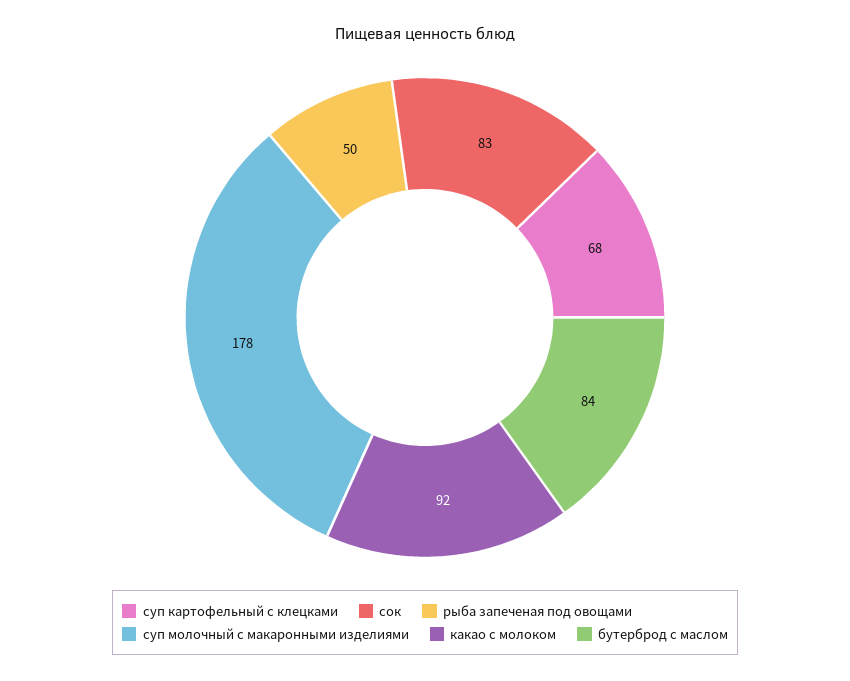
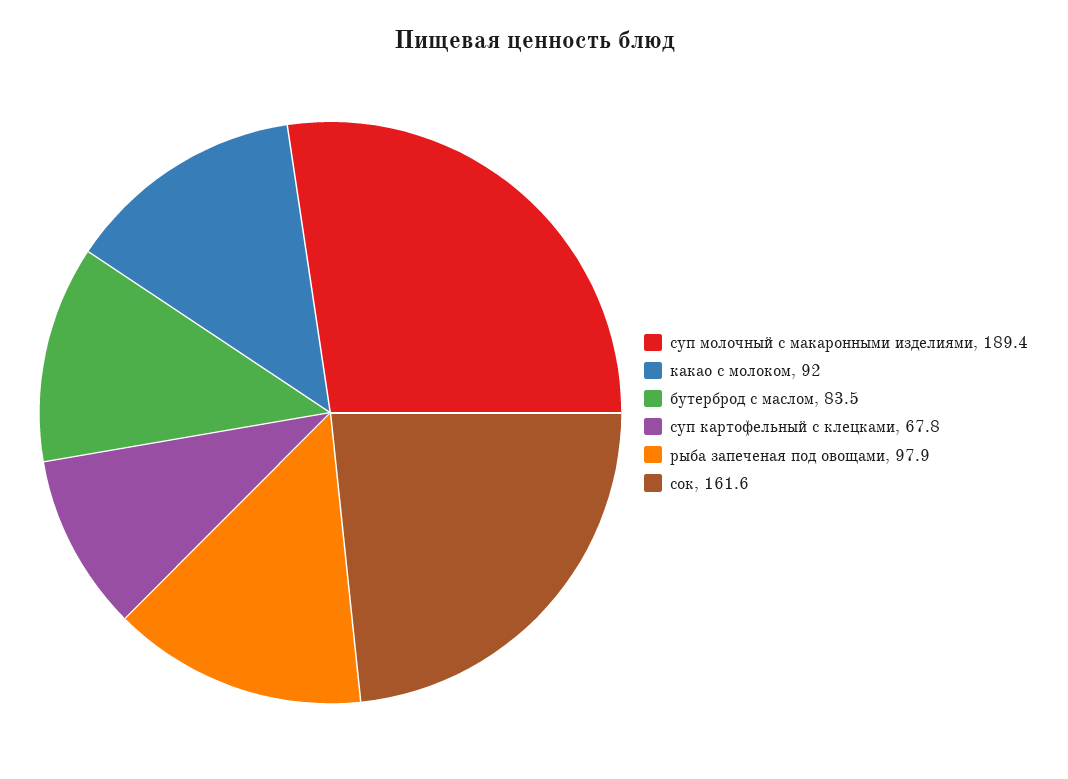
  {
    "суп картофельный с клецками": 67.8,
-   "сок": 83,
+   "сок": 161.6,
-   "рыба запеченая под овощами": 50,
+   "рыба запеченая под овощами": 97.9,
-   "суп молочный с макаронными изделиями": 178,
+   "суп молочный с макаронными изделиями": 189.4,
    "какао с молоком": 92,
    "бутерброд с маслом": 83.5
  }

